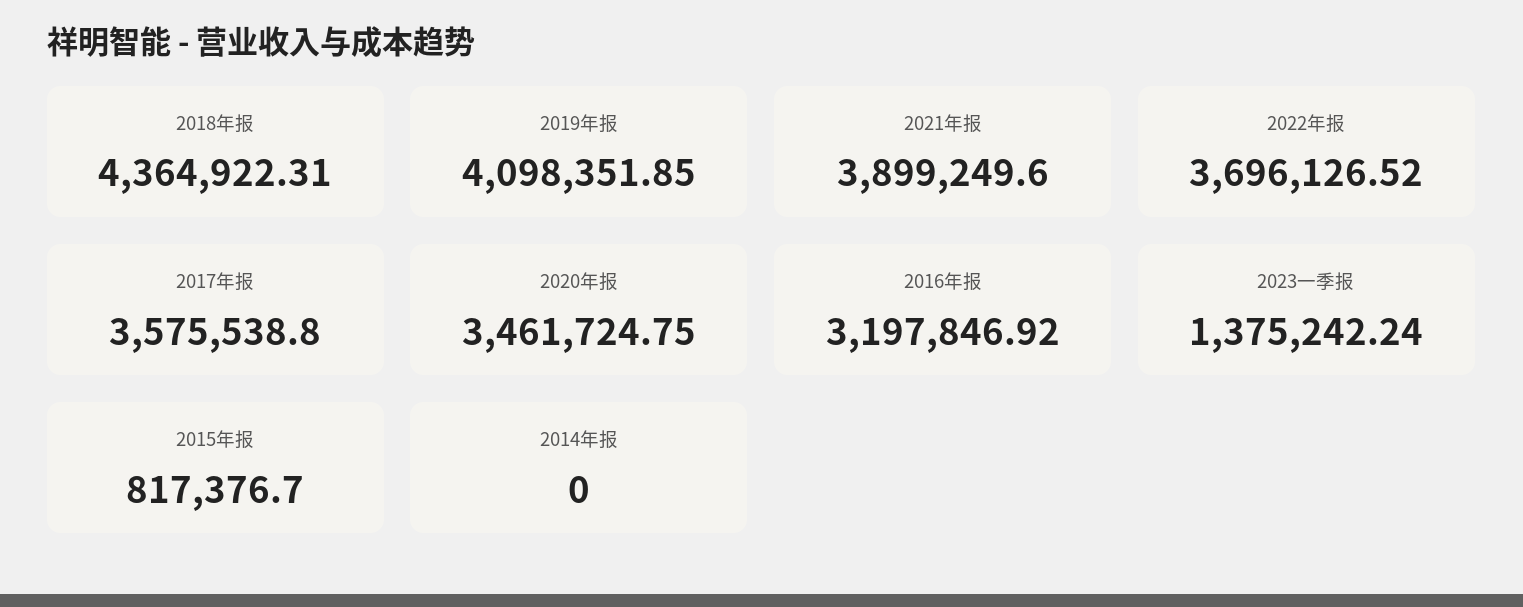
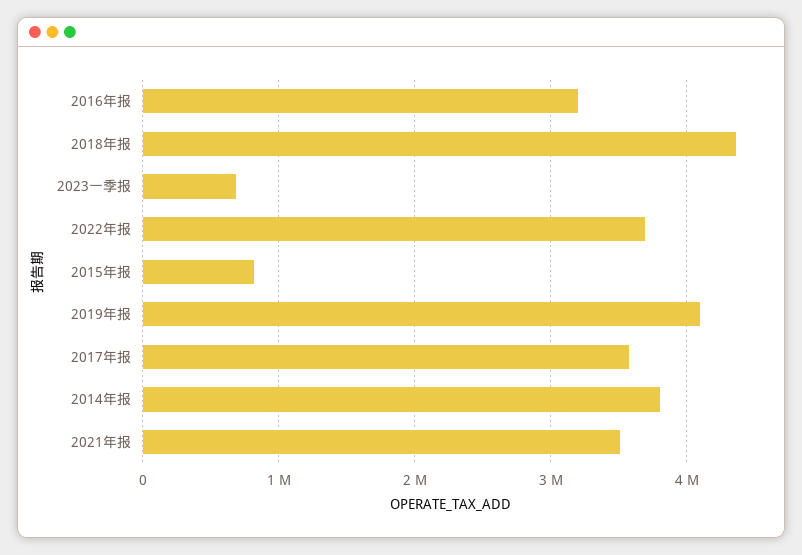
  {
    "2018年报": 4364922.31,
    "2019年报": 4098351.85,
-   "2021年报": 3899249.6,
+   "2021年报": 3500000,
    "2022年报": 3696126.52,
    "2017年报": 3575538.8,
-   "2020年报": 3461724.75,
    "2016年报": 3197846.92,
-   "2023一季报": 1375242.24,
+   "2023一季报": 700000,
    "2015年报": 817376.7,
-   "2014年报": 0
+   "2014年报": 3800000
  }

